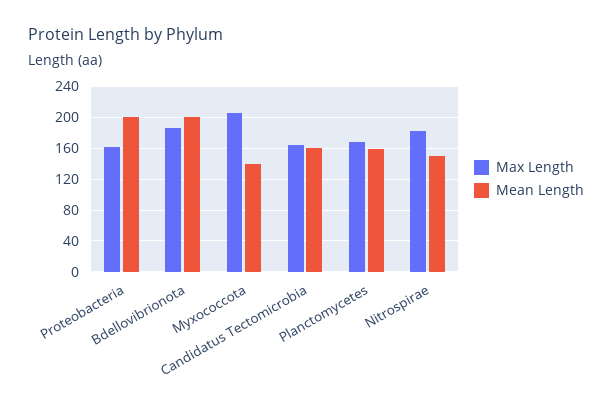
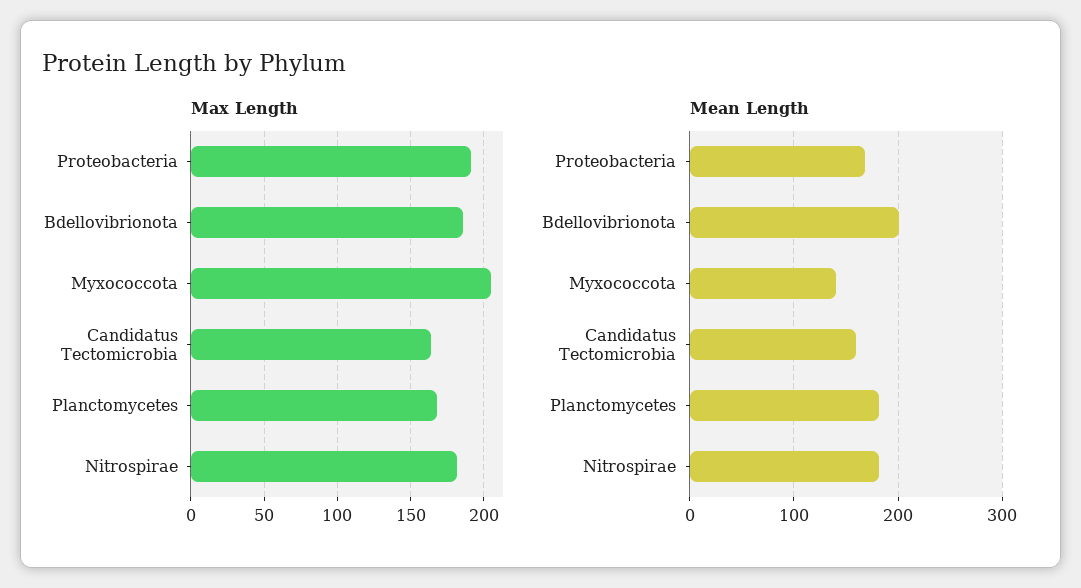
  {
    "Max Length": {
-     "Proteobacteria": 160,
+     "Proteobacteria": 190,
      "Bdellovibrionota": 185,
      "Myxococcota": 205,
      "Candidatus Tectomicrobia": 165,
      "Planctomycetes": 170,
      "Nitrospirae": 180
    },
    "Mean Length": {
-     "Proteobacteria": 200,
+     "Proteobacteria": 170,
      "Bdellovibrionota": 200,
      "Myxococcota": 140,
      "Candidatus Tectomicrobia": 160,
-     "Planctomycetes": 160,
+     "Planctomycetes": 180,
-     "Nitrospirae": 150
+     "Nitrospirae": 180
    }
  }

